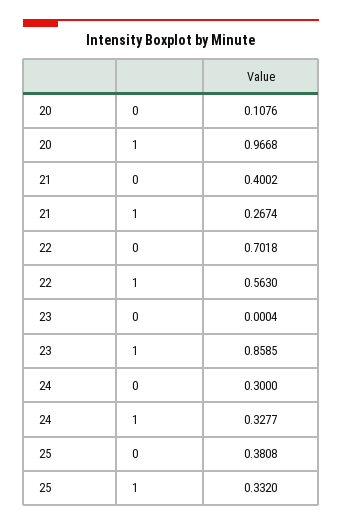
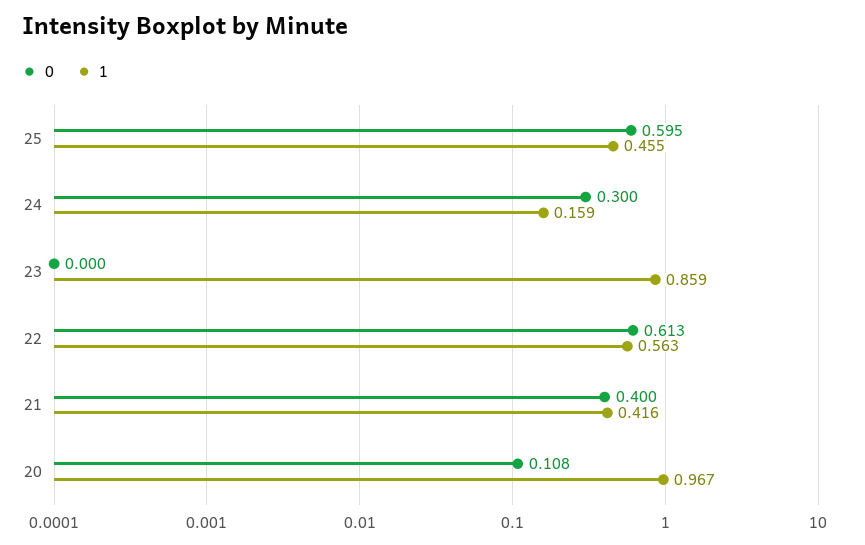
  {
    "0": {
      "20": 0.1076,
      "21": 0.4002,
-     "22": 0.7018,
+     "22": 0.613,
      "23": 0.0004,
      "24": 0.3,
-     "25": 0.3808
+     "25": 0.595
    },
    "1": {
      "20": 0.9668,
-     "21": 0.2674,
+     "21": 0.416,
      "22": 0.563,
      "23": 0.8585,
-     "24": 0.3277,
+     "24": 0.159,
-     "25": 0.332
+     "25": 0.455
    }
  }

